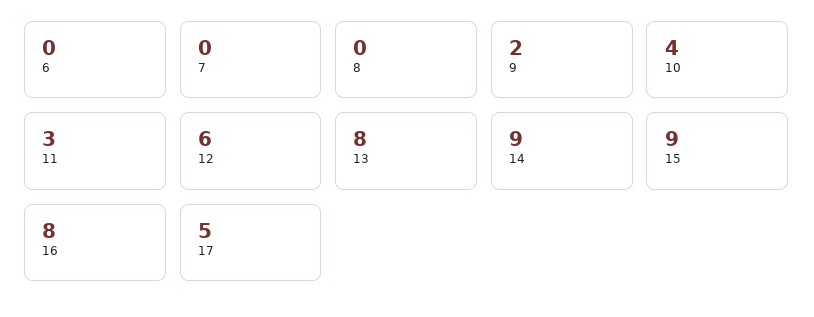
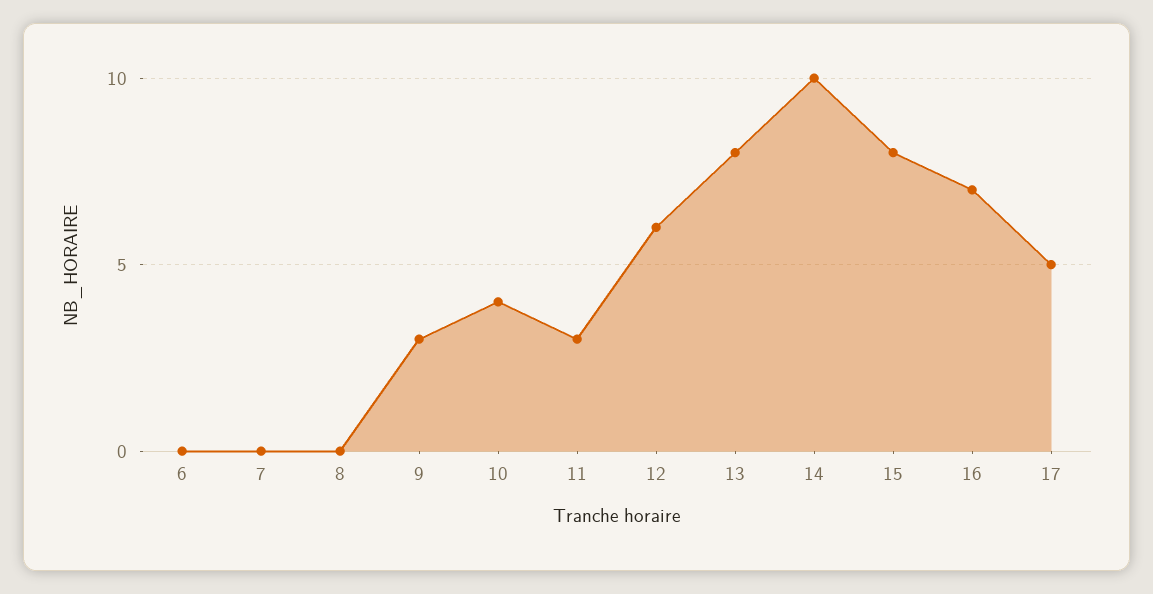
  {
    "6": 0,
    "7": 0,
    "8": 0,
-   "9": 2,
+   "9": 3,
    "10": 4,
    "11": 3,
    "12": 6,
    "13": 8,
-   "14": 9,
+   "14": 10,
-   "15": 9,
+   "15": 8,
-   "16": 8,
+   "16": 7,
    "17": 5
  }

